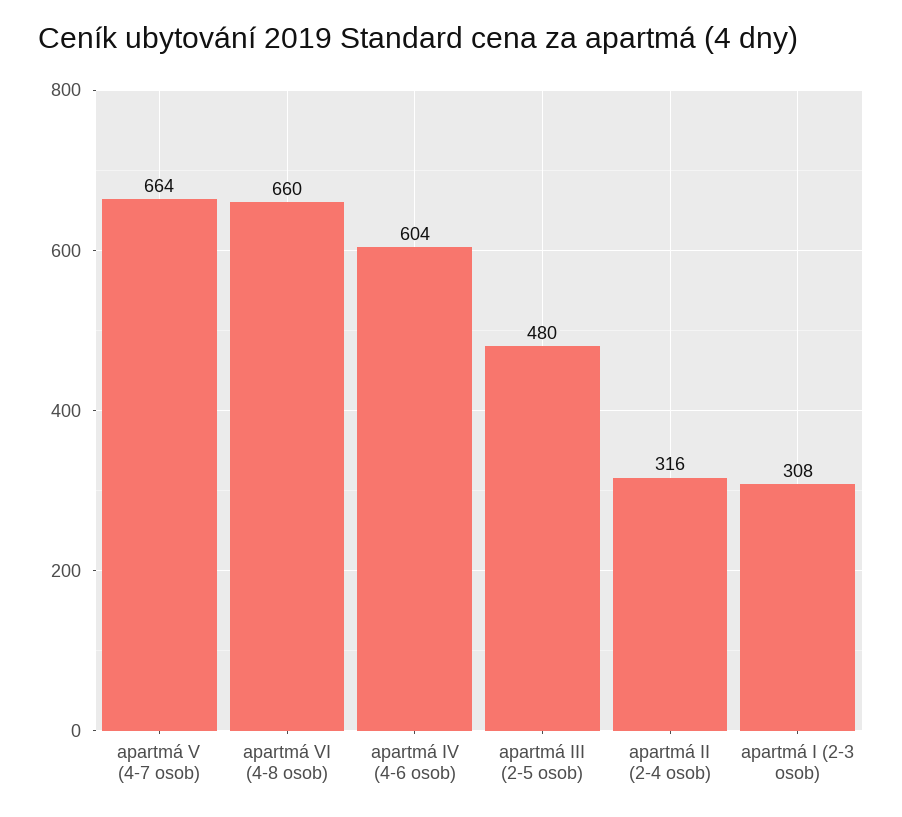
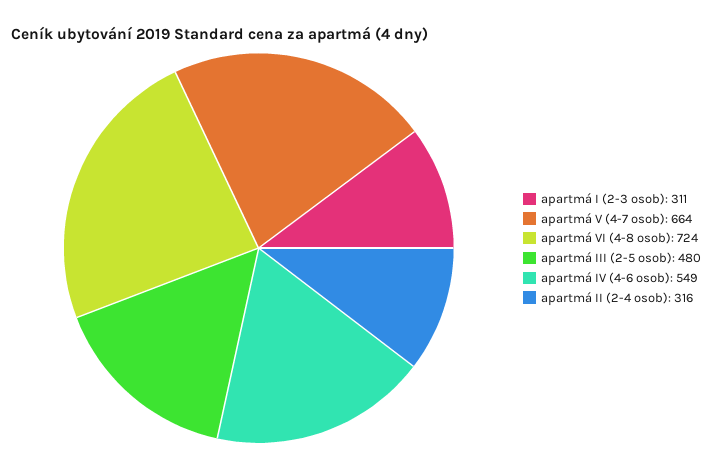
  {
    "apartmá V (4-7 osob)": 664,
-   "apartmá VI (4-8 osob)": 660,
+   "apartmá VI (4-8 osob)": 724,
-   "apartmá IV (4-6 osob)": 604,
+   "apartmá IV (4-6 osob)": 549,
    "apartmá III (2-5 osob)": 480,
    "apartmá II (2-4 osob)": 316,
-   "apartmá I (2-3 osob)": 308
+   "apartmá I (2-3 osob)": 311
  }

